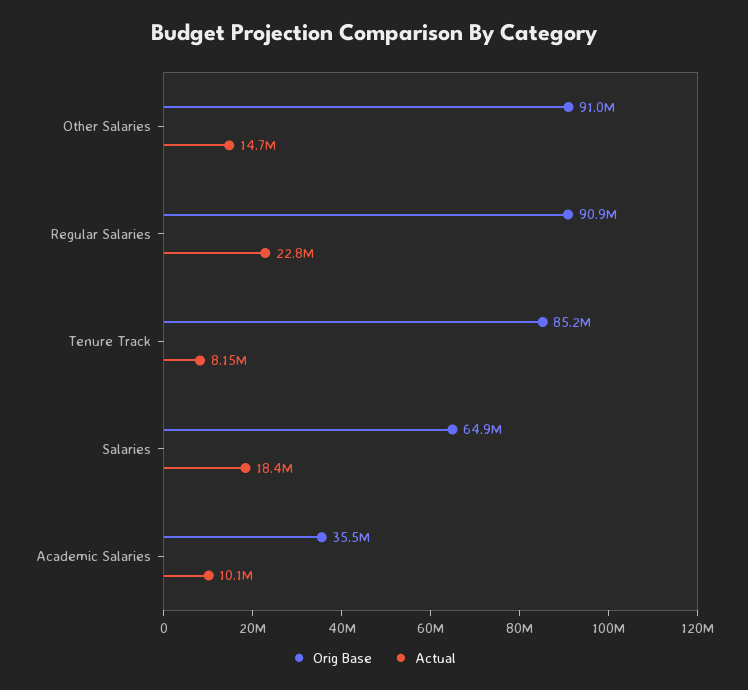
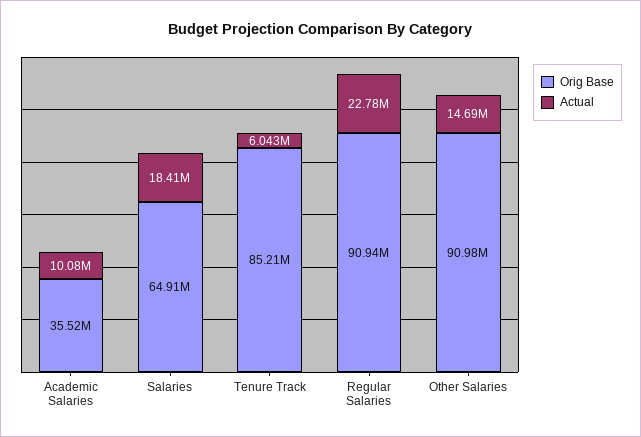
  {
    "Orig Base": {
      "Other Salaries": 90980000,
      "Regular Salaries": 90940000,
      "Tenure Track": 85210000,
      "Salaries": 64910000,
      "Academic Salaries": 35520000
    },
    "Actual": {
      "Other Salaries": 14690000,
      "Regular Salaries": 22780000,
-     "Tenure Track": 8150000,
+     "Tenure Track": 6043000,
      "Salaries": 18410000,
      "Academic Salaries": 10080000
    }
  }

